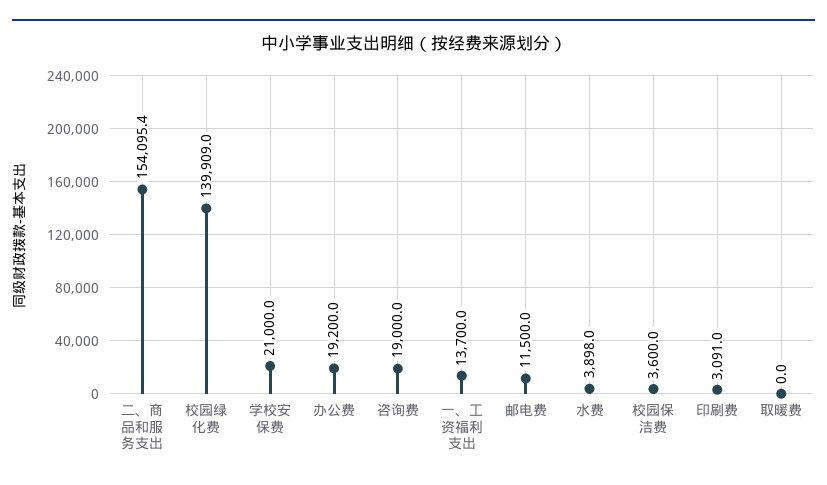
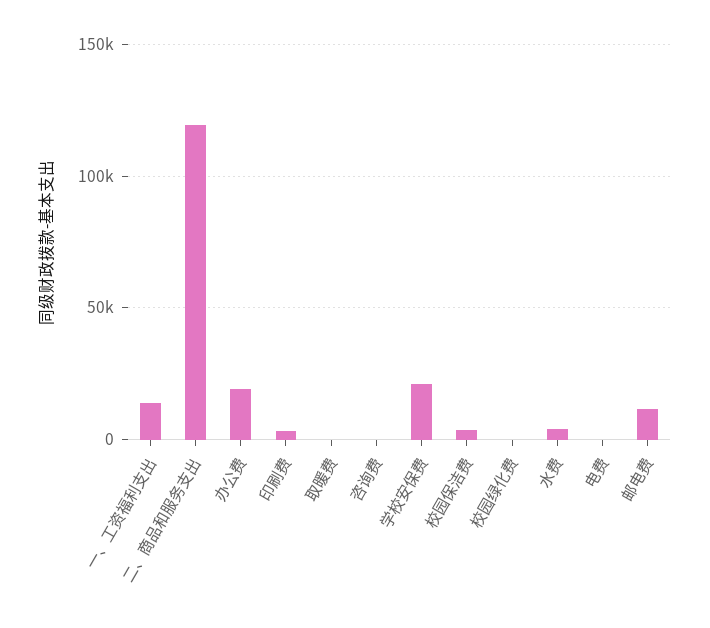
  {
-   "二、商品和服务支出": 154095.4,
+   "二、商品和服务支出": 120000,
-   "校园绿化费": 139909,
+   "校园绿化费": 0,
    "学校安保费": 21000,
    "办公费": 19200,
-   "咨询费": 19000,
+   "咨询费": 0,
    "一、工资福利支出": 13700,
    "邮电费": 11500,
    "水费": 3898,
    "校园保洁费": 3600,
    "印刷费": 3091,
-   "取暖费": 0
+   "取暖费": 0,
+   "电费": 0
  }

